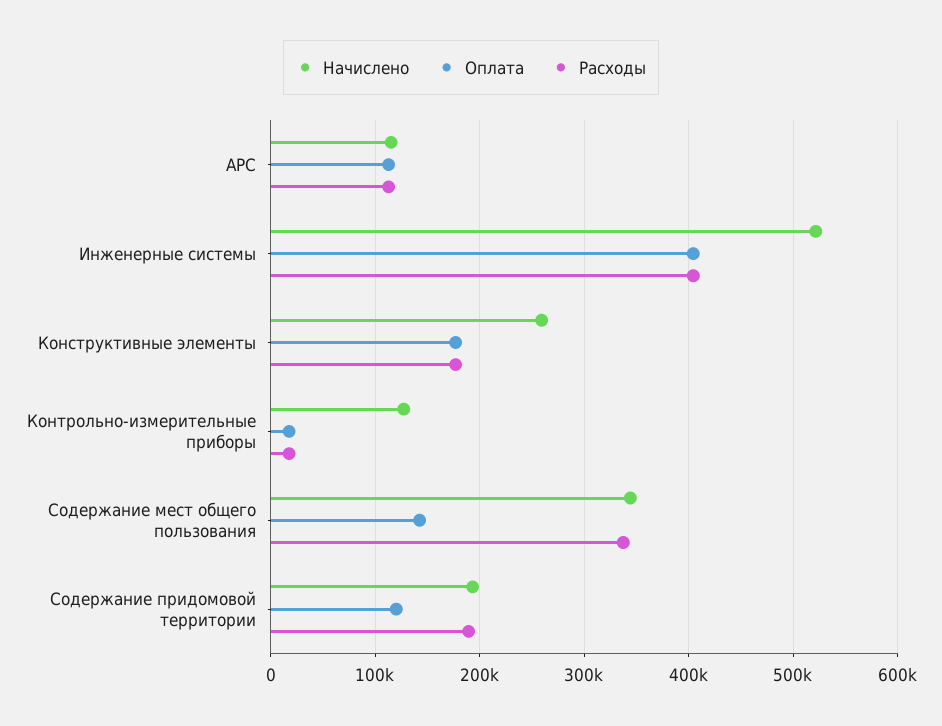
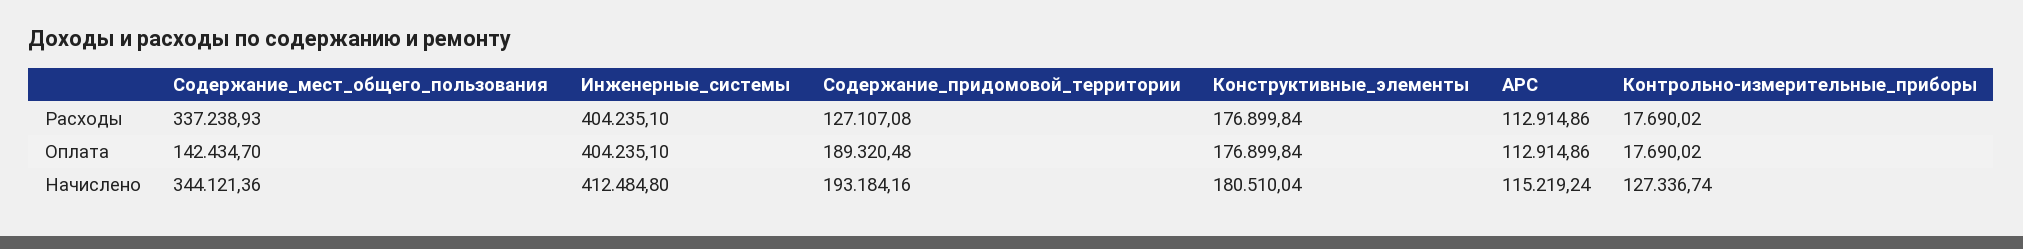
  {
    "Начислено": {
      "АРС": 115219.24,
-     "Инженерные системы": 520000,
+     "Инженерные системы": 412484.8,
-     "Конструктивные элементы": 260000,
+     "Конструктивные элементы": 180510.04,
      "Контрольно-измерительные приборы": 127336.74,
      "Содержание мест общего пользования": 344121.36,
      "Содержание придомовой территории": 193184.16
    },
    "Оплата": {
      "АРС": 112914.86,
      "Инженерные системы": 404235.1,
      "Конструктивные элементы": 176899.84,
      "Контрольно-измерительные приборы": 17690.02,
      "Содержание мест общего пользования": 142434.7,
-     "Содержание придомовой территории": 120000
+     "Содержание придомовой территории": 189320.48
    },
    "Расходы": {
      "АРС": 112914.86,
      "Инженерные системы": 404235.1,
      "Конструктивные элементы": 176899.84,
      "Контрольно-измерительные приборы": 17690.02,
      "Содержание мест общего пользования": 337238.93,
-     "Содержание придомовой территории": 190000
+     "Содержание придомовой территории": 127107.08
    }
  }

